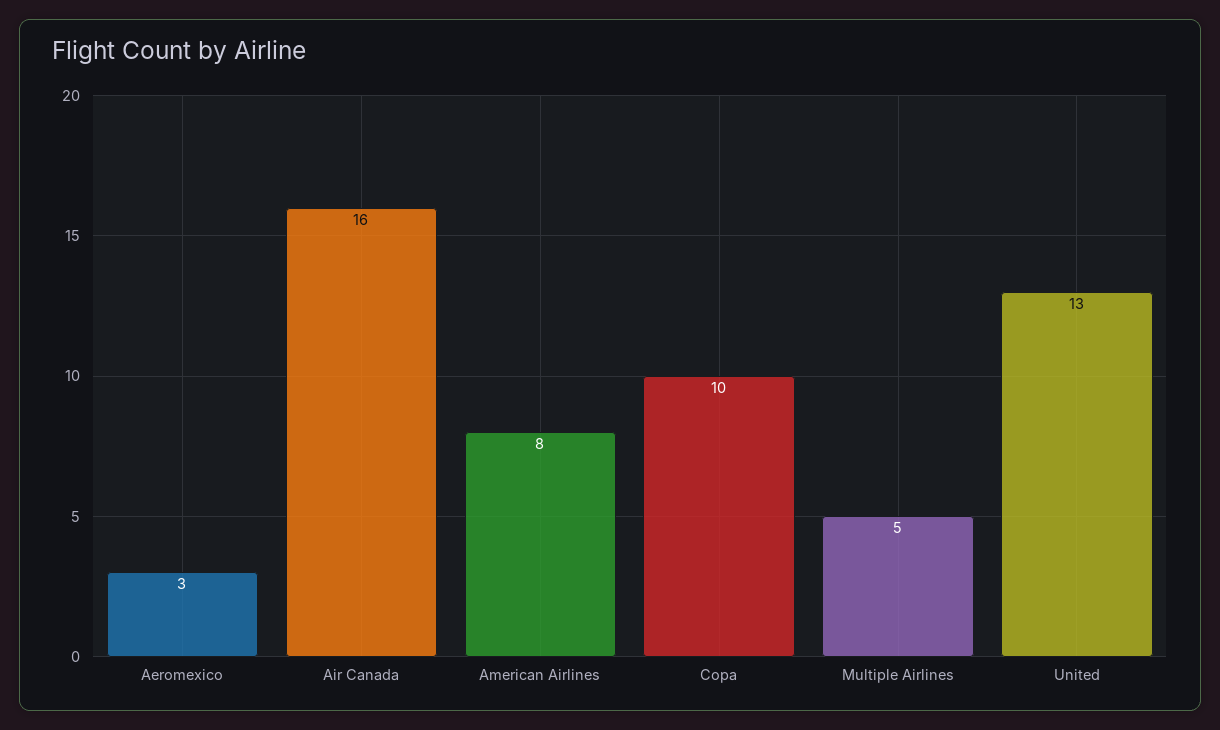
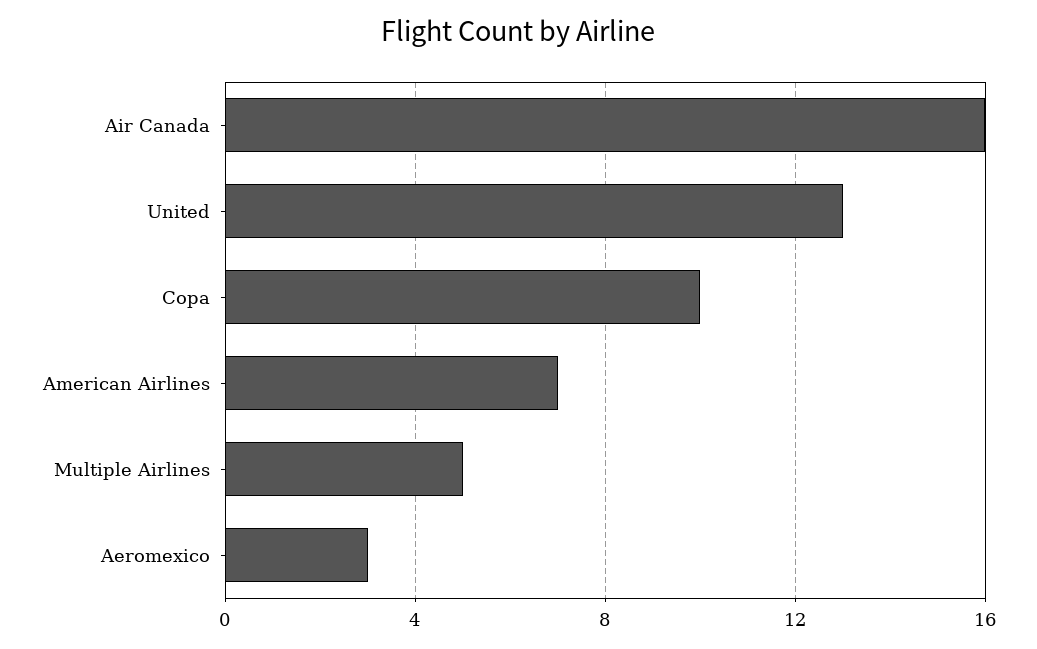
  {
    "Aeromexico": 3,
    "Air Canada": 16,
-   "American Airlines": 8,
+   "American Airlines": 7,
    "Copa": 10,
    "Multiple Airlines": 5,
    "United": 13
  }

